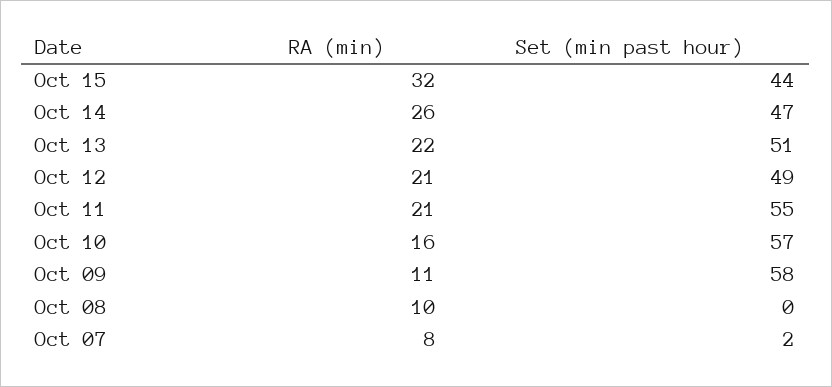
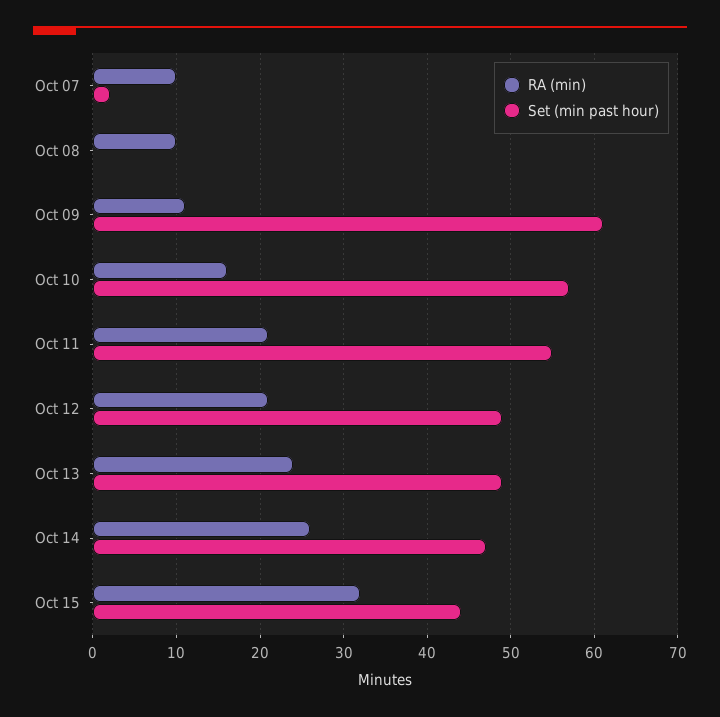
  {
    "RA (min)": {
      "Oct 15": 32,
      "Oct 14": 26,
-     "Oct 13": 22,
+     "Oct 13": 24,
      "Oct 12": 21,
      "Oct 11": 21,
      "Oct 10": 16,
      "Oct 09": 11,
      "Oct 08": 10,
-     "Oct 07": 8
+     "Oct 07": 10
    },
    "Set (min past hour)": {
      "Oct 15": 44,
      "Oct 14": 47,
-     "Oct 13": 51,
+     "Oct 13": 49,
      "Oct 12": 49,
      "Oct 11": 55,
      "Oct 10": 57,
-     "Oct 09": 58,
+     "Oct 09": 61,
      "Oct 08": 0,
      "Oct 07": 2
    }
  }

